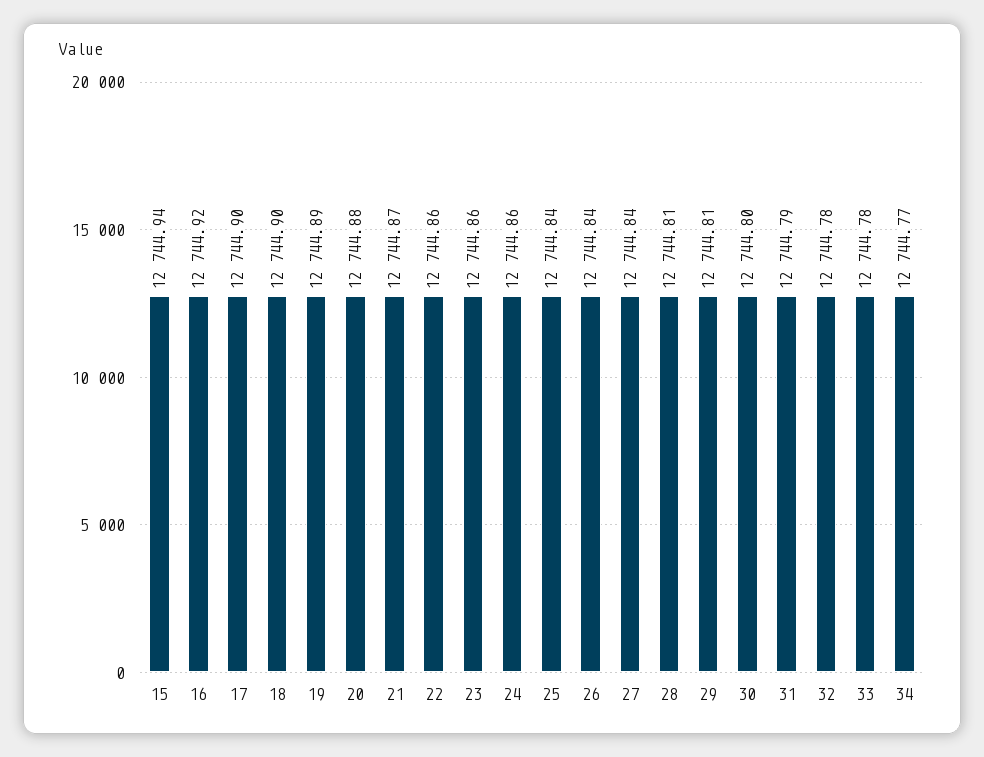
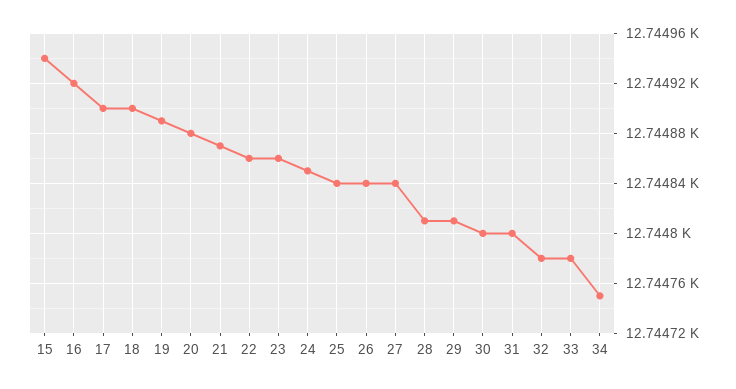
  {
    "15": 12744.94,
    "16": 12744.92,
    "17": 12744.9,
    "18": 12744.9,
    "19": 12744.89,
    "20": 12744.88,
    "21": 12744.87,
    "22": 12744.86,
    "23": 12744.86,
-   "24": 12744.86,
+   "24": 12744.85,
    "25": 12744.84,
    "26": 12744.84,
    "27": 12744.84,
    "28": 12744.81,
    "29": 12744.81,
    "30": 12744.8,
-   "31": 12744.79,
+   "31": 12744.8,
    "32": 12744.78,
    "33": 12744.78,
-   "34": 12744.77
+   "34": 12744.75
  }

